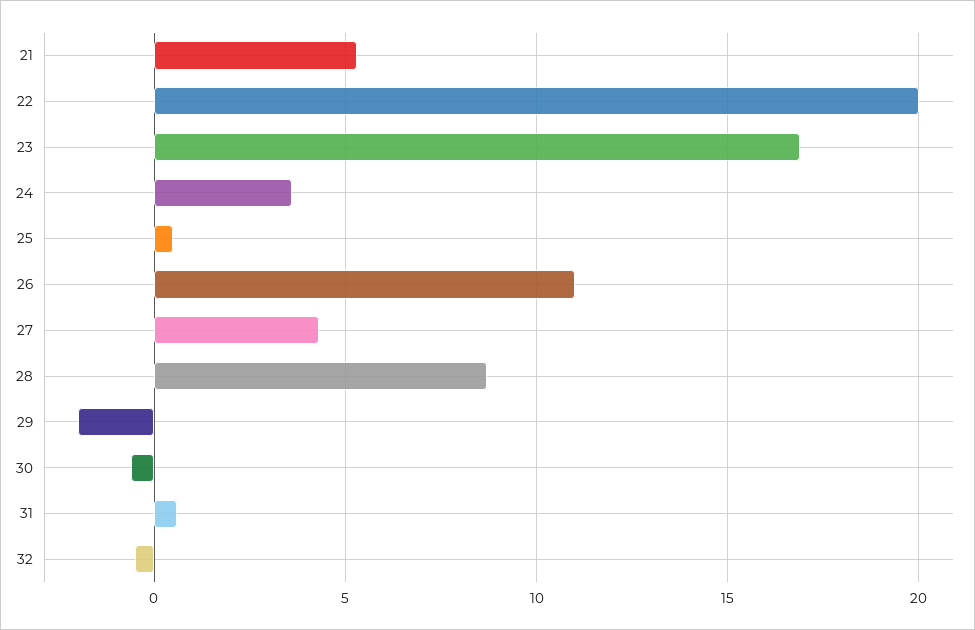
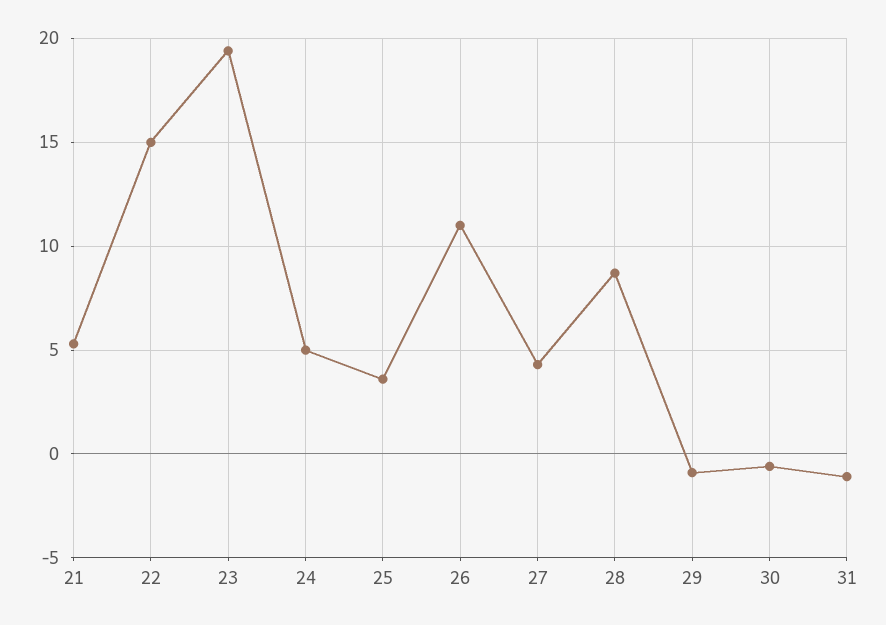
  {
    "21": 5.5,
-   "22": 20,
+   "22": 15,
-   "23": 17,
+   "23": 19.5,
-   "24": 3.5,
+   "24": 5,
-   "25": 0.5,
+   "25": 3.5,
    "26": 11,
    "27": 4.5,
    "28": 8.5,
-   "29": -2,
+   "29": -1,
    "30": -0.5,
-   "31": 0.5,
+   "31": -1
-   "32": -0.5
  }

